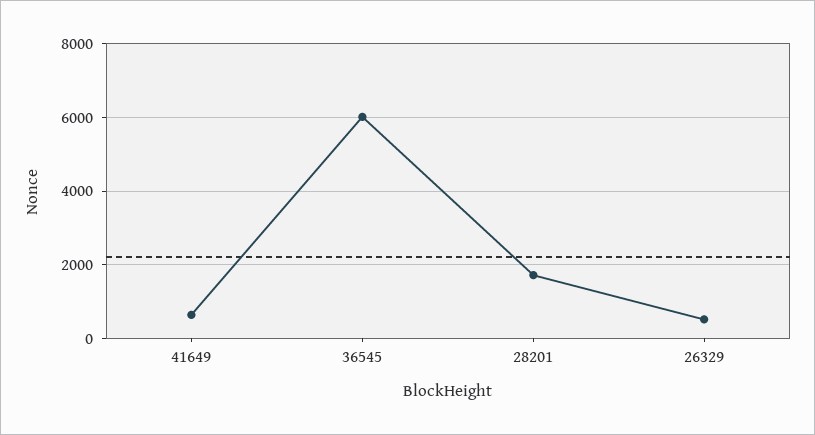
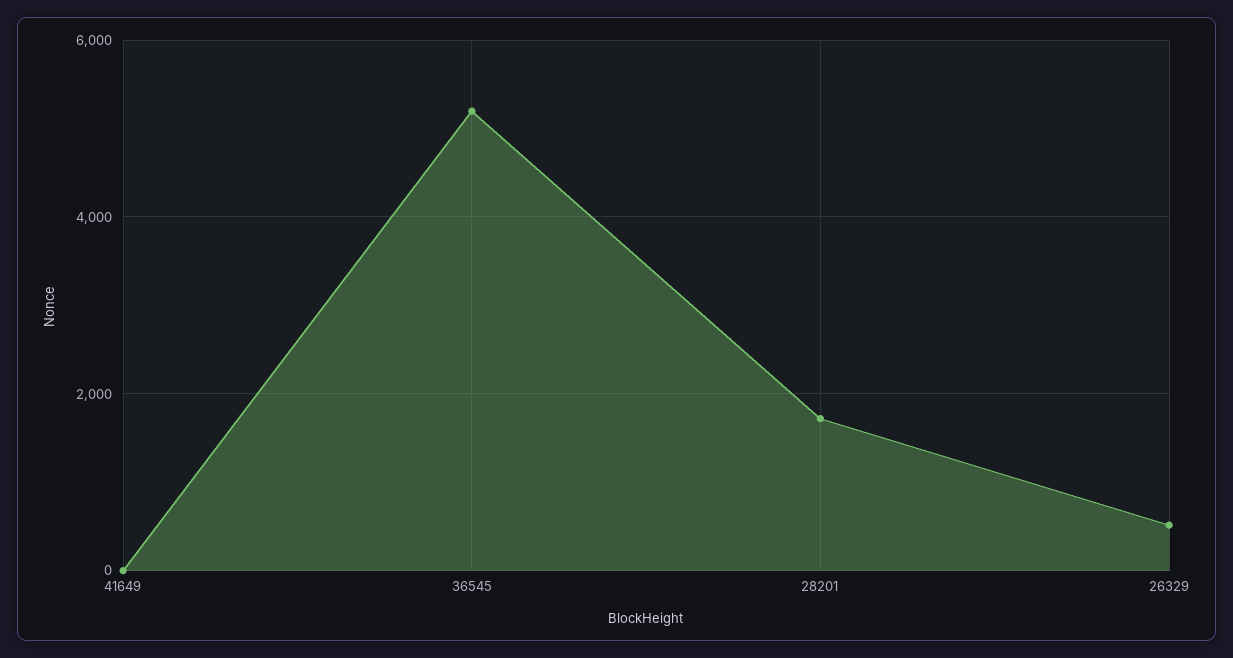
  {
-   "41649": 600,
+   "41649": 0,
-   "36545": 6000,
+   "36545": 5200,
    "28201": 1800,
    "26329": 600
  }

